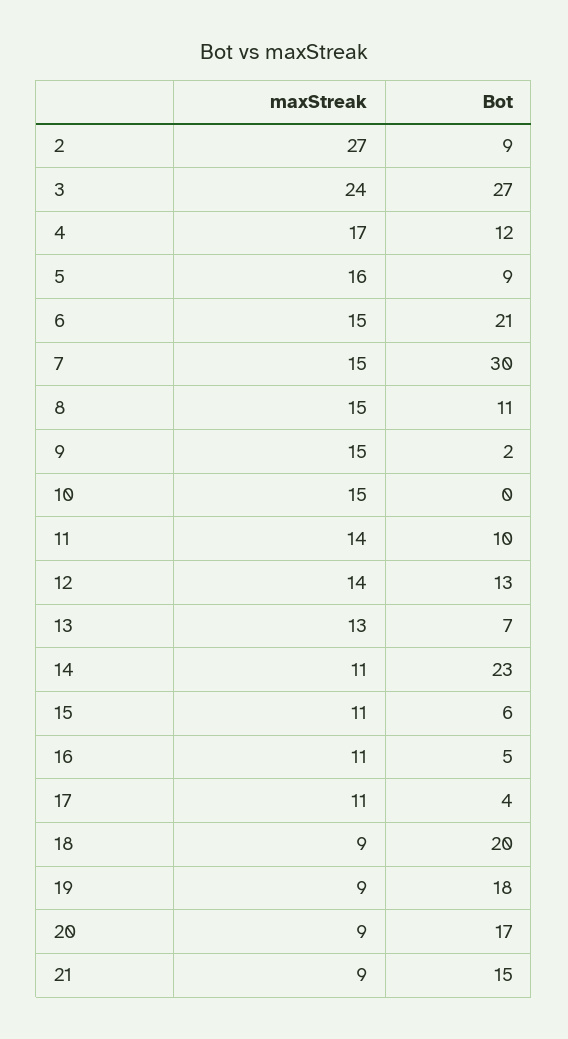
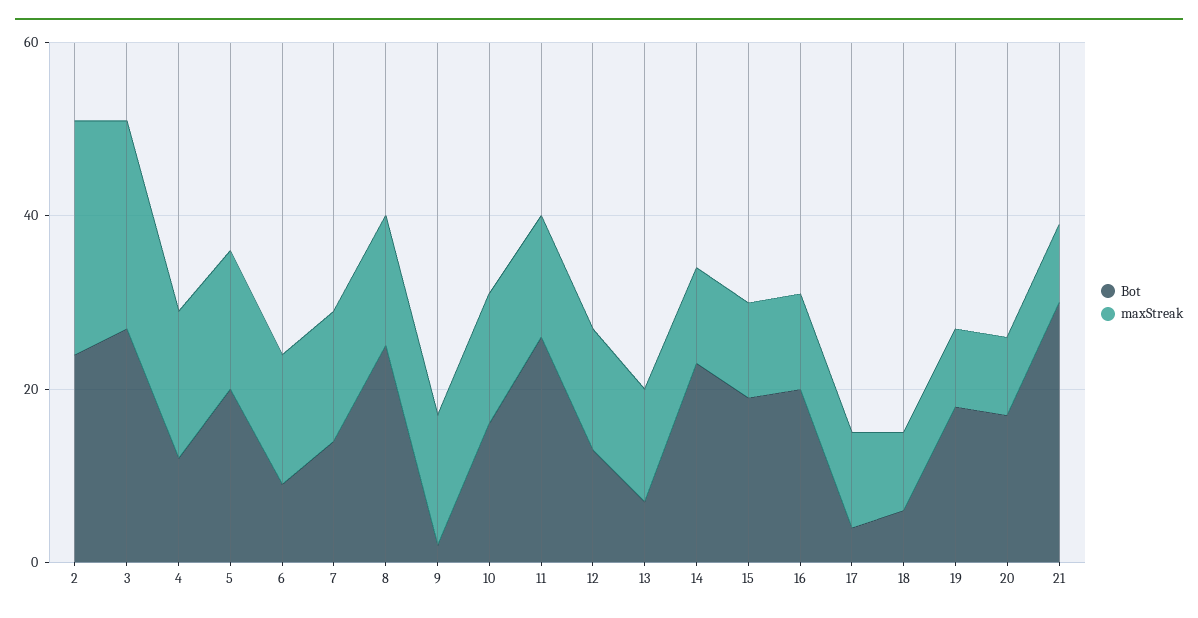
  {
    "maxStreak": {
      "2": 27,
      "3": 24,
      "4": 17,
      "5": 16,
      "6": 15,
      "7": 15,
      "8": 15,
      "9": 15,
      "10": 15,
      "11": 14,
      "12": 14,
      "13": 13,
      "14": 11,
      "15": 11,
      "16": 11,
      "17": 11,
      "18": 9,
      "19": 9,
      "20": 9,
      "21": 9
    },
    "Bot": {
-     "2": 9,
+     "2": 25,
      "3": 27,
      "4": 12,
-     "5": 9,
+     "5": 20,
-     "6": 21,
+     "6": 10,
-     "7": 30,
+     "7": 15,
-     "8": 11,
+     "8": 25,
      "9": 2,
-     "10": 0,
+     "10": 15,
-     "11": 10,
+     "11": 25,
      "12": 13,
      "13": 7,
      "14": 23,
-     "15": 6,
+     "15": 20,
-     "16": 5,
+     "16": 20,
      "17": 4,
-     "18": 20,
+     "18": 5,
      "19": 18,
      "20": 17,
-     "21": 15
+     "21": 30
    }
  }

